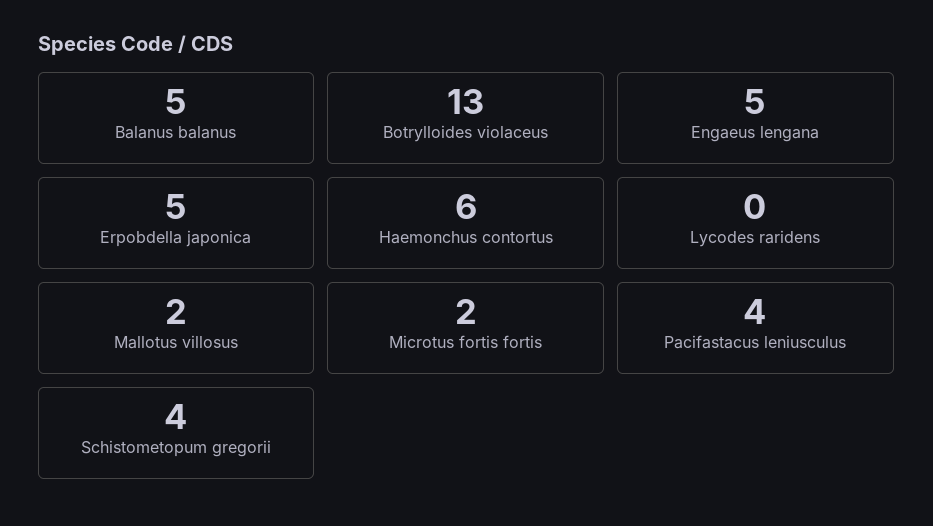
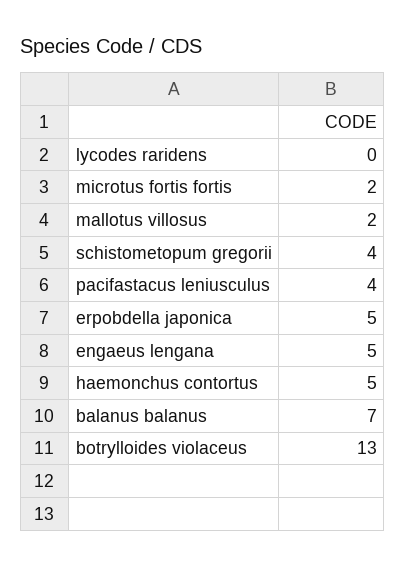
  {
-   "Balanus balanus": 5,
+   "Balanus balanus": 7,
    "Botrylloides violaceus": 13,
    "Engaeus lengana": 5,
    "Erpobdella japonica": 5,
-   "Haemonchus contortus": 6,
+   "Haemonchus contortus": 5,
    "Lycodes raridens": 0,
    "Mallotus villosus": 2,
    "Microtus fortis fortis": 2,
    "Pacifastacus leniusculus": 4,
    "Schistometopum gregorii": 4
  }

